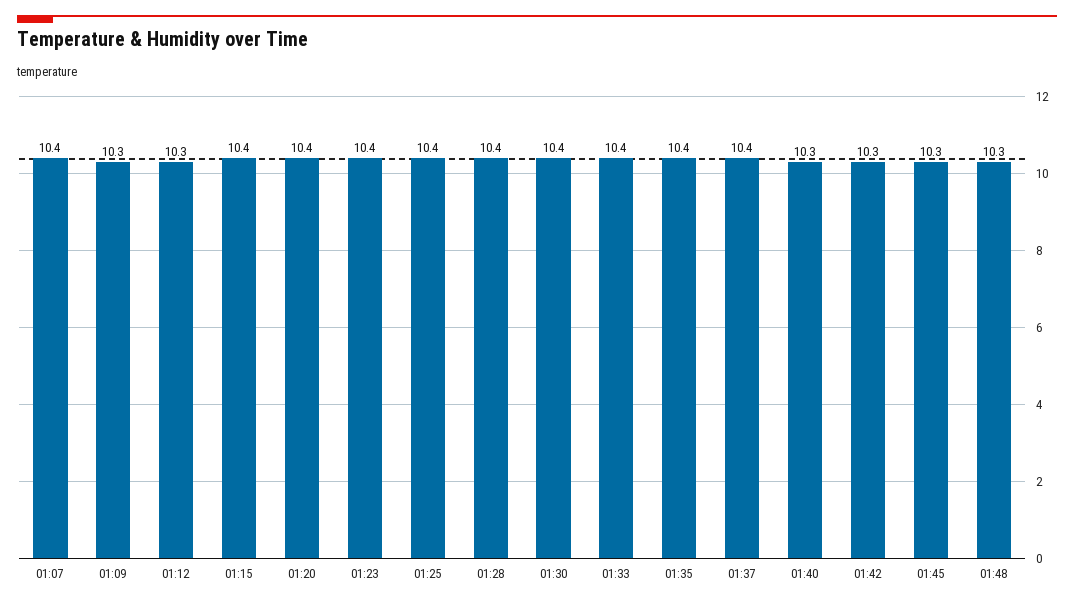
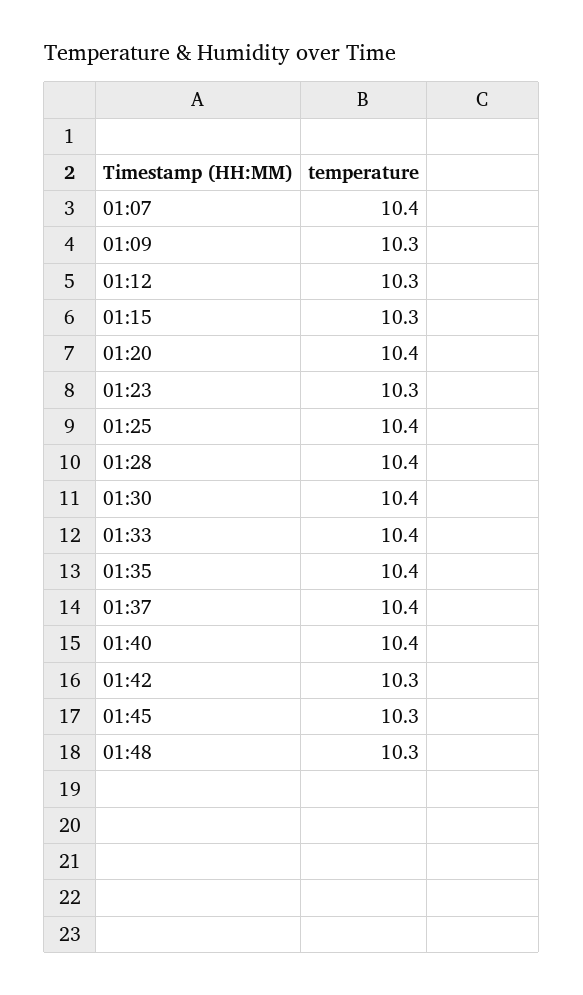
  {
    "01:07": 10.4,
    "01:09": 10.3,
    "01:12": 10.3,
-   "01:15": 10.4,
+   "01:15": 10.3,
    "01:20": 10.4,
-   "01:23": 10.4,
+   "01:23": 10.3,
    "01:25": 10.4,
    "01:28": 10.4,
    "01:30": 10.4,
    "01:33": 10.4,
    "01:35": 10.4,
    "01:37": 10.4,
-   "01:40": 10.3,
+   "01:40": 10.4,
    "01:42": 10.3,
    "01:45": 10.3,
    "01:48": 10.3
  }

